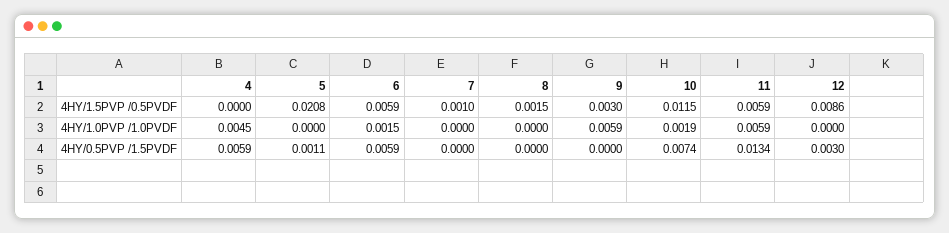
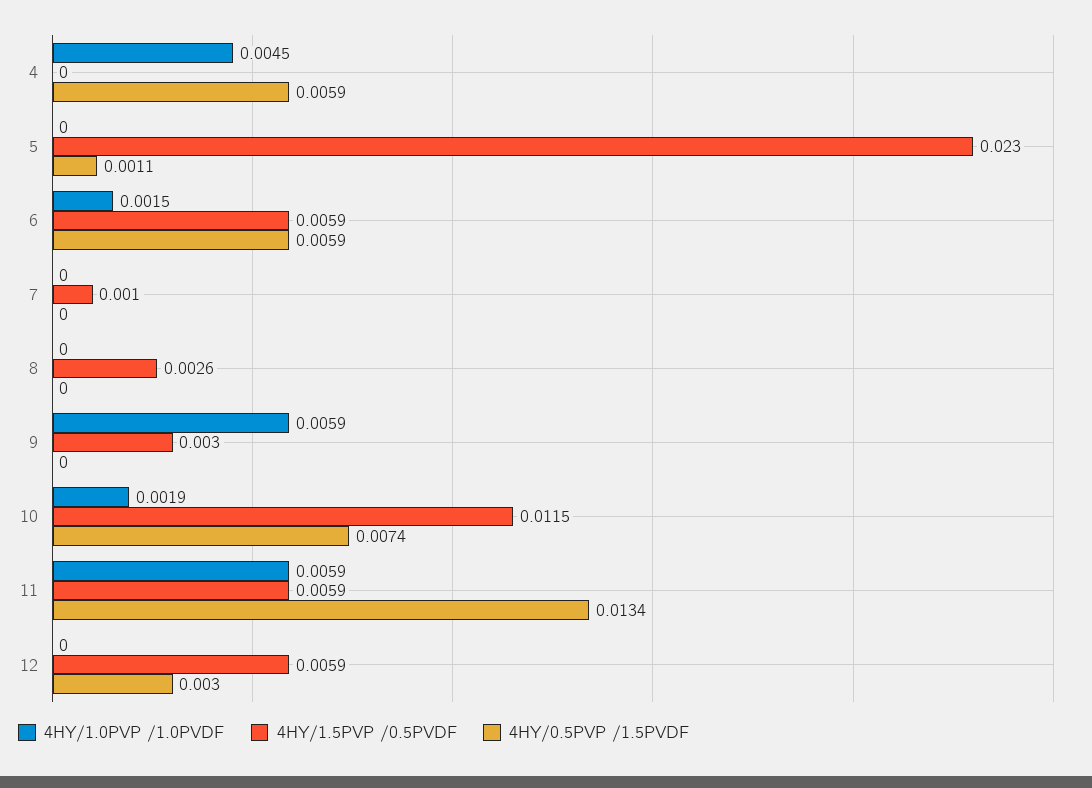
  {
    "4HY/1.5PVP /0.5PVDF": {
      "4": 0,
-     "5": 0.0208,
+     "5": 0.023,
      "6": 0.0059,
      "7": 0.001,
-     "8": 0.0015,
+     "8": 0.0026,
      "9": 0.003,
      "10": 0.0115,
      "11": 0.0059,
-     "12": 0.0086
+     "12": 0.0059
    },
    "4HY/1.0PVP /1.0PVDF": {
      "4": 0.0045,
      "5": 0,
      "6": 0.0015,
      "7": 0,
      "8": 0,
      "9": 0.0059,
      "10": 0.0019,
      "11": 0.0059,
      "12": 0
    },
    "4HY/0.5PVP /1.5PVDF": {
      "4": 0.0059,
      "5": 0.0011,
      "6": 0.0059,
      "7": 0,
      "8": 0,
      "9": 0,
      "10": 0.0074,
      "11": 0.0134,
      "12": 0.003
    }
  }

